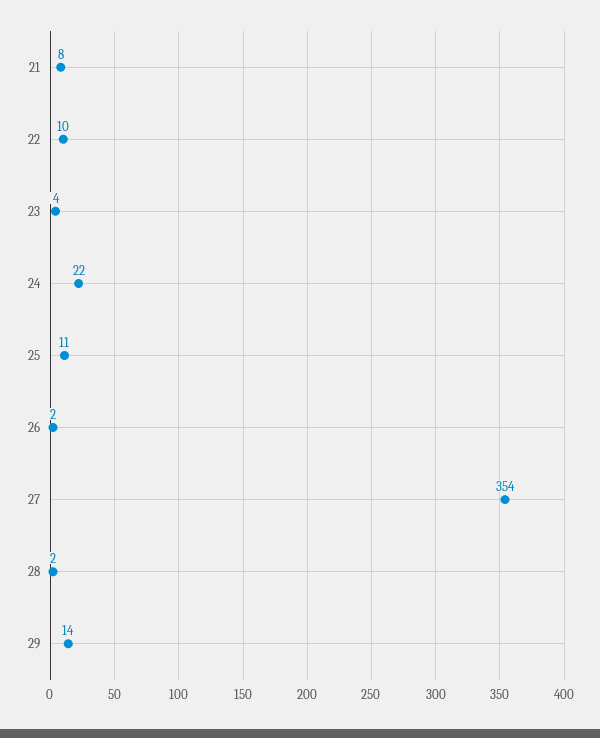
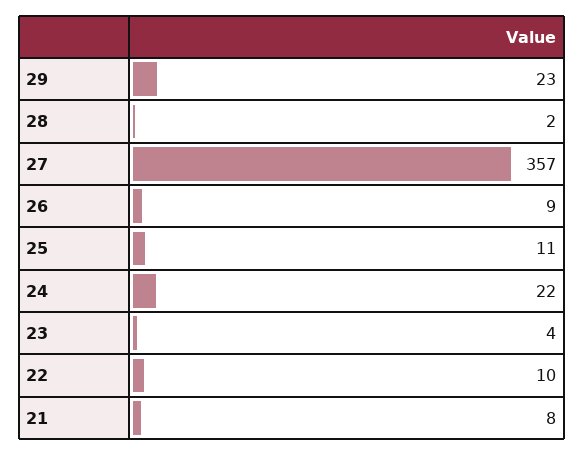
  {
    "21": 8,
    "22": 10,
    "23": 4,
    "24": 22,
    "25": 11,
-   "26": 2,
+   "26": 9,
-   "27": 354,
+   "27": 357,
    "28": 2,
-   "29": 14
+   "29": 23
  }

